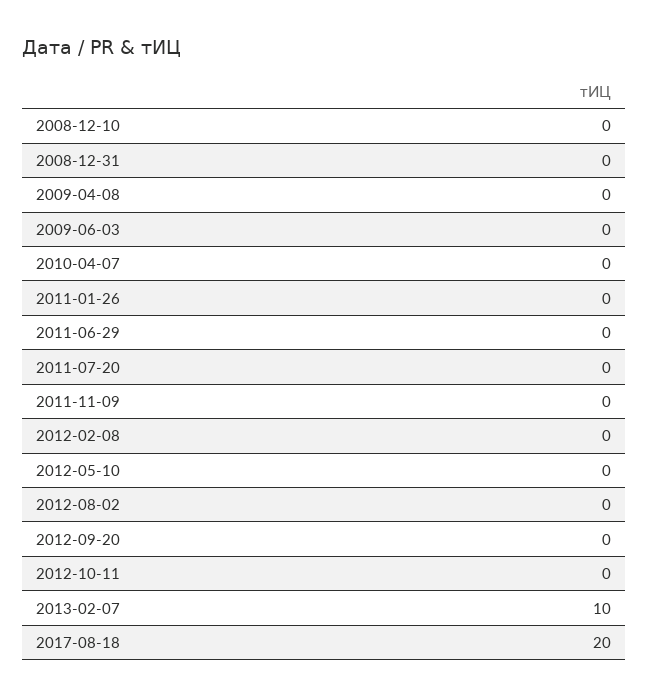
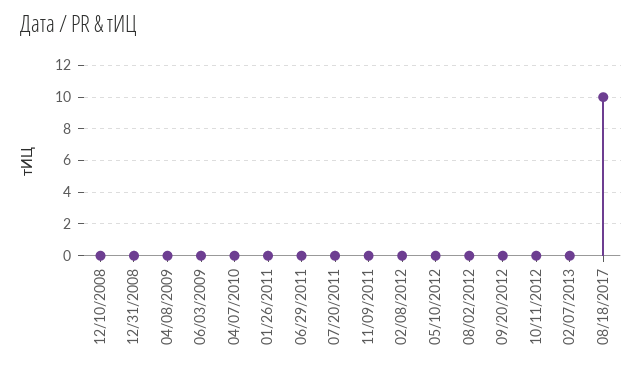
  {
    "2008-12-10": 0,
    "2008-12-31": 0,
    "2009-04-08": 0,
    "2009-06-03": 0,
    "2010-04-07": 0,
    "2011-01-26": 0,
    "2011-06-29": 0,
    "2011-07-20": 0,
    "2011-11-09": 0,
    "2012-02-08": 0,
    "2012-05-10": 0,
    "2012-08-02": 0,
    "2012-09-20": 0,
    "2012-10-11": 0,
-   "2013-02-07": 10,
+   "2013-02-07": 0,
-   "2017-08-18": 20
+   "2017-08-18": 10
  }

